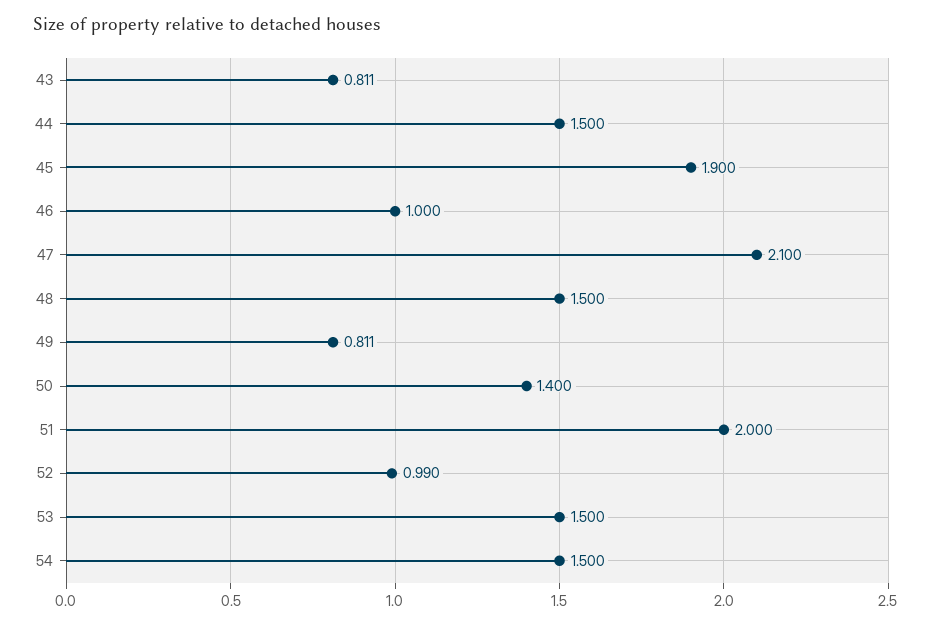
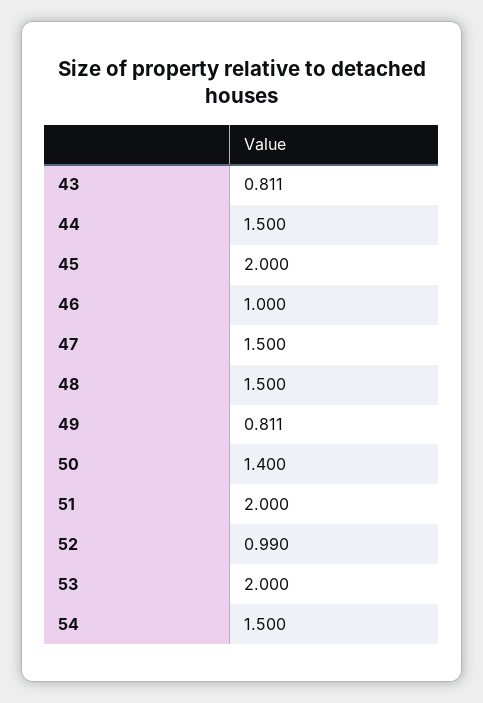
  {
    "43": 0.811,
    "44": 1.5,
-   "45": 1.9,
+   "45": 2,
    "46": 1,
-   "47": 2.1,
+   "47": 1.5,
    "48": 1.5,
    "49": 0.811,
    "50": 1.4,
    "51": 2,
    "52": 0.99,
-   "53": 1.5,
+   "53": 2,
    "54": 1.5
  }

